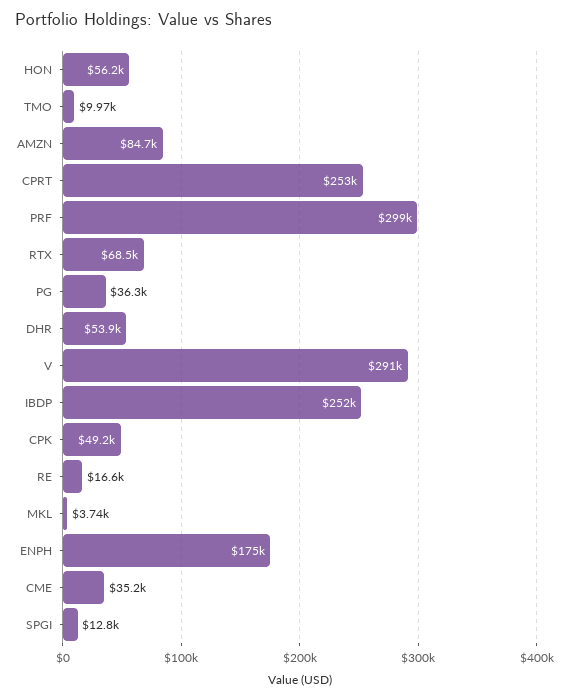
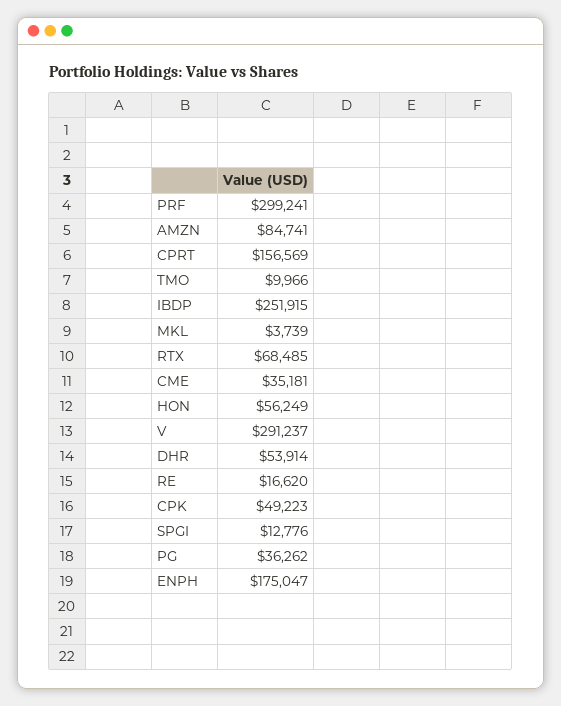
  {
    "HON": 56249,
    "TMO": 9966,
    "AMZN": 84741,
-   "CPRT": 253000,
+   "CPRT": 156569,
    "PRF": 299241,
    "RTX": 68485,
    "PG": 36262,
    "DHR": 53914,
    "V": 291237,
    "IBDP": 251915,
    "CPK": 49223,
    "RE": 16620,
    "MKL": 3739,
    "ENPH": 175047,
    "CME": 35181,
    "SPGI": 12776
  }

